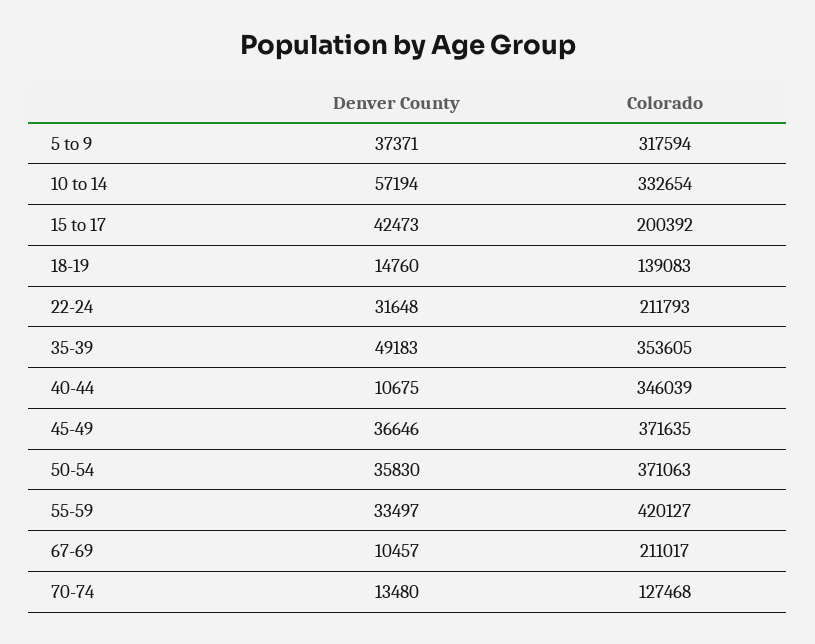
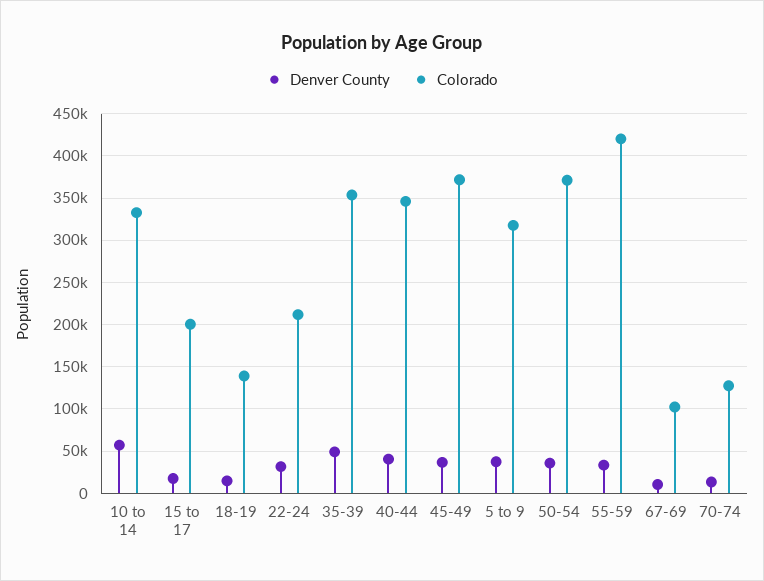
  {
    "Denver County": {
      "5 to 9": 37371,
      "10 to 14": 57194,
-     "15 to 17": 42473,
+     "15 to 17": 20000,
      "18-19": 14760,
      "22-24": 31648,
      "35-39": 49183,
-     "40-44": 10675,
+     "40-44": 40000,
      "45-49": 36646,
      "50-54": 35830,
      "55-59": 33497,
      "67-69": 10457,
      "70-74": 13480
    },
    "Colorado": {
      "5 to 9": 317594,
      "10 to 14": 332654,
      "15 to 17": 200392,
      "18-19": 139083,
      "22-24": 211793,
      "35-39": 353605,
      "40-44": 346039,
      "45-49": 371635,
      "50-54": 371063,
      "55-59": 420127,
-     "67-69": 211017,
+     "67-69": 100000,
      "70-74": 127468
    }
  }

